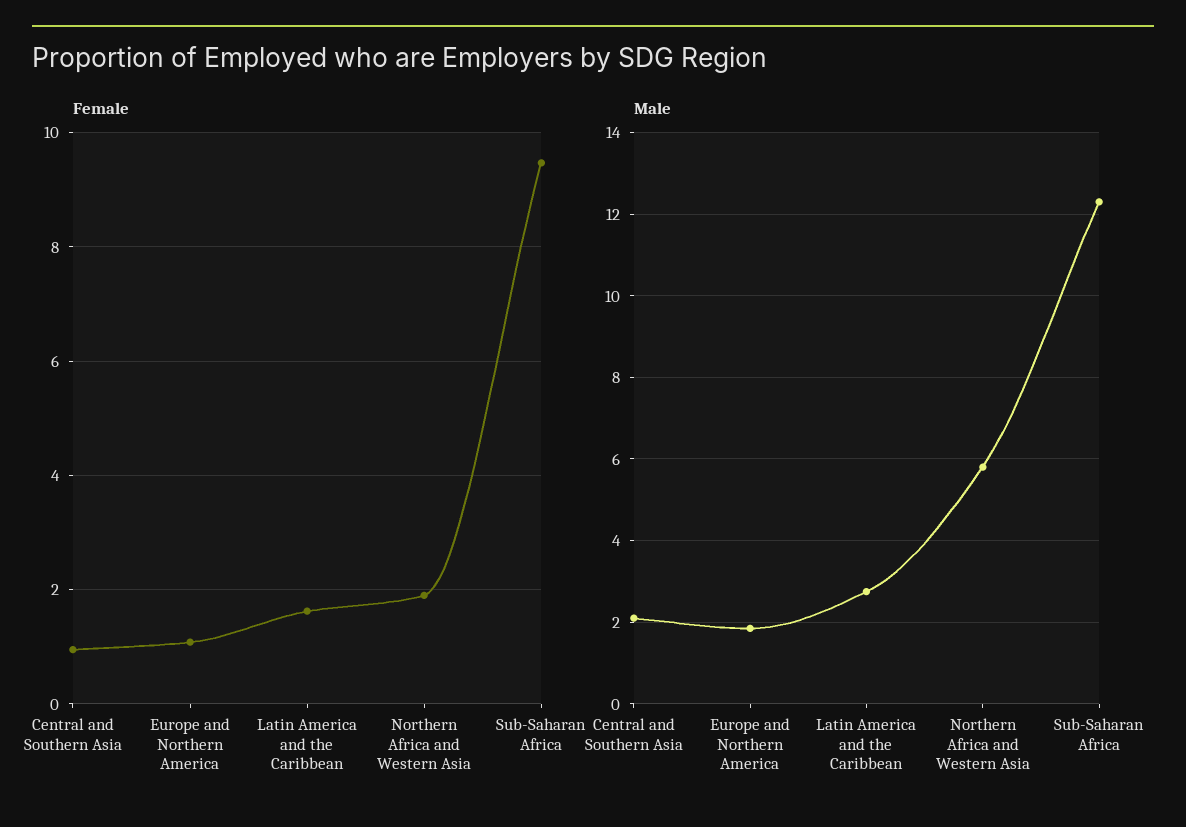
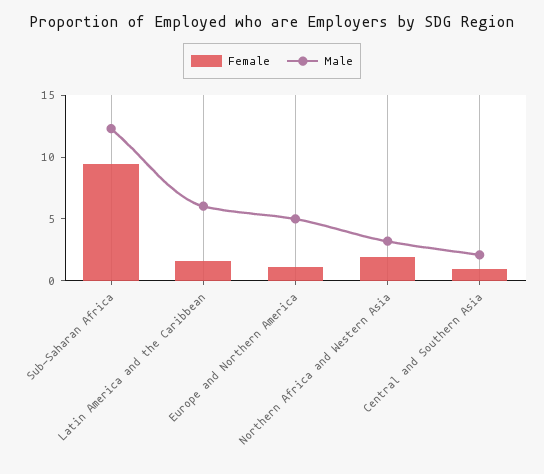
  {
    "Female": {
      "Central and Southern Asia": 1,
      "Europe and Northern America": 1,
      "Latin America and the Caribbean": 1.6,
      "Northern Africa and Western Asia": 2,
      "Sub-Saharan Africa": 9.4
    },
    "Male": {
      "Central and Southern Asia": 2.2,
-     "Europe and Northern America": 1.8,
+     "Europe and Northern America": 5,
-     "Latin America and the Caribbean": 2.8,
+     "Latin America and the Caribbean": 6,
-     "Northern Africa and Western Asia": 5.8,
+     "Northern Africa and Western Asia": 3,
      "Sub-Saharan Africa": 12.4
    }
  }

